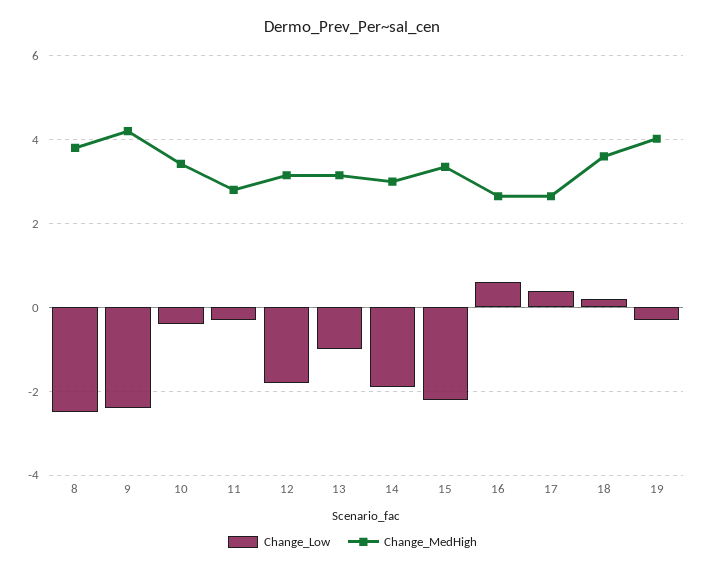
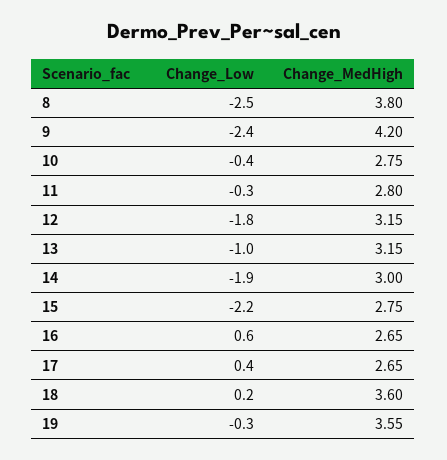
  {
    "Change_Low": {
      "8": -2.5,
      "9": -2.4,
      "10": -0.4,
      "11": -0.3,
      "12": -1.8,
      "13": -1,
      "14": -1.9,
      "15": -2.2,
      "16": 0.6,
      "17": 0.4,
      "18": 0.2,
      "19": -0.3
    },
    "Change_MedHigh": {
      "8": 3.8,
      "9": 4.2,
-     "10": 3.4,
+     "10": 2.75,
      "11": 2.8,
      "12": 3.15,
      "13": 3.15,
      "14": 3,
-     "15": 3.4,
+     "15": 2.75,
      "16": 2.65,
      "17": 2.65,
      "18": 3.6,
-     "19": 4
+     "19": 3.55
    }
  }

